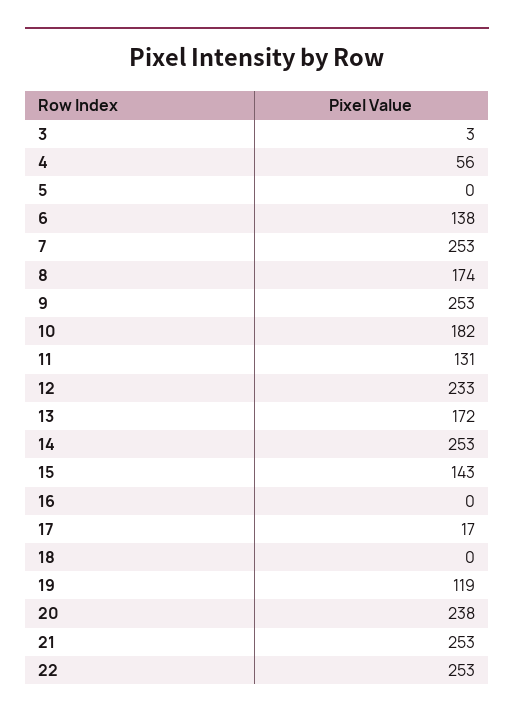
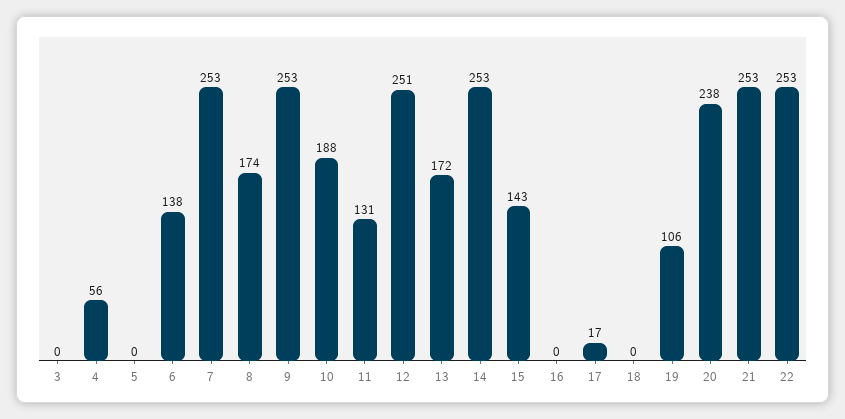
  {
-   "3": 3,
+   "3": 0,
    "4": 56,
    "5": 0,
    "6": 138,
    "7": 253,
    "8": 174,
    "9": 253,
-   "10": 182,
+   "10": 188,
    "11": 131,
-   "12": 233,
+   "12": 251,
    "13": 172,
    "14": 253,
    "15": 143,
    "16": 0,
    "17": 17,
    "18": 0,
-   "19": 119,
+   "19": 106,
    "20": 238,
    "21": 253,
    "22": 253
  }

